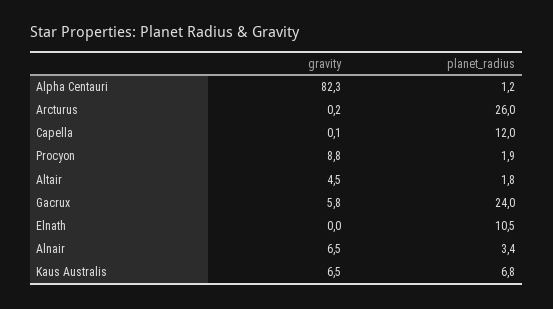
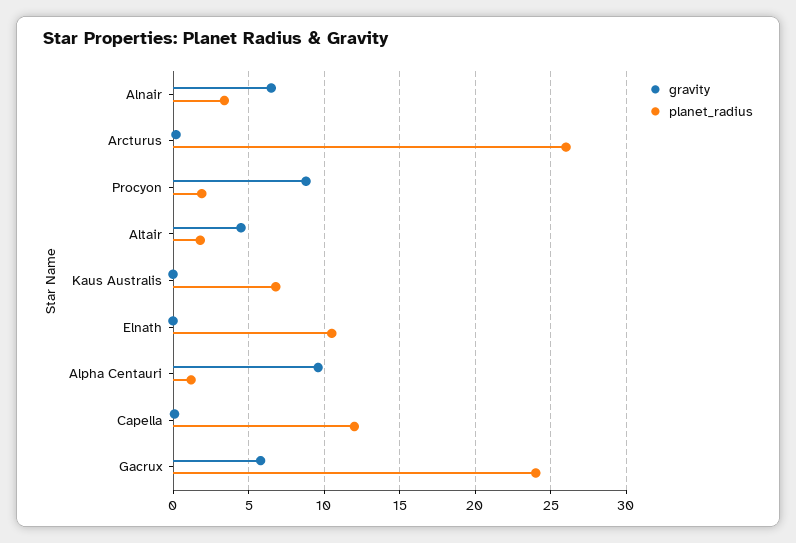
  {
    "gravity": {
-     "Alpha Centauri": 82.3,
+     "Alpha Centauri": 9.5,
      "Arcturus": 0.2,
      "Capella": 0.1,
      "Procyon": 8.8,
      "Altair": 4.5,
      "Gacrux": 5.8,
      "Elnath": 0,
      "Alnair": 6.5,
-     "Kaus Australis": 6.5
+     "Kaus Australis": 0
    },
    "planet_radius": {
      "Alpha Centauri": 1.2,
      "Arcturus": 26,
      "Capella": 12,
      "Procyon": 1.9,
      "Altair": 1.8,
      "Gacrux": 24,
      "Elnath": 10.5,
      "Alnair": 3.4,
      "Kaus Australis": 6.8
    }
  }

